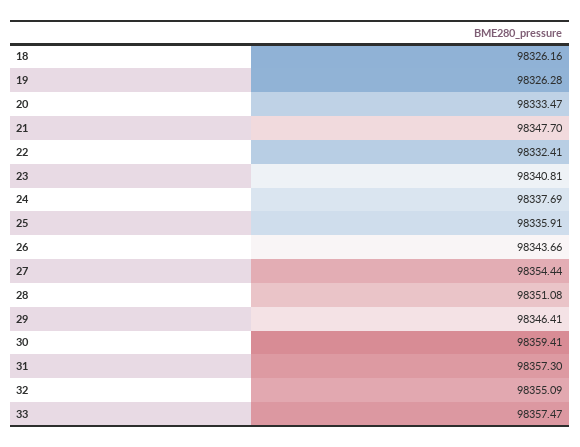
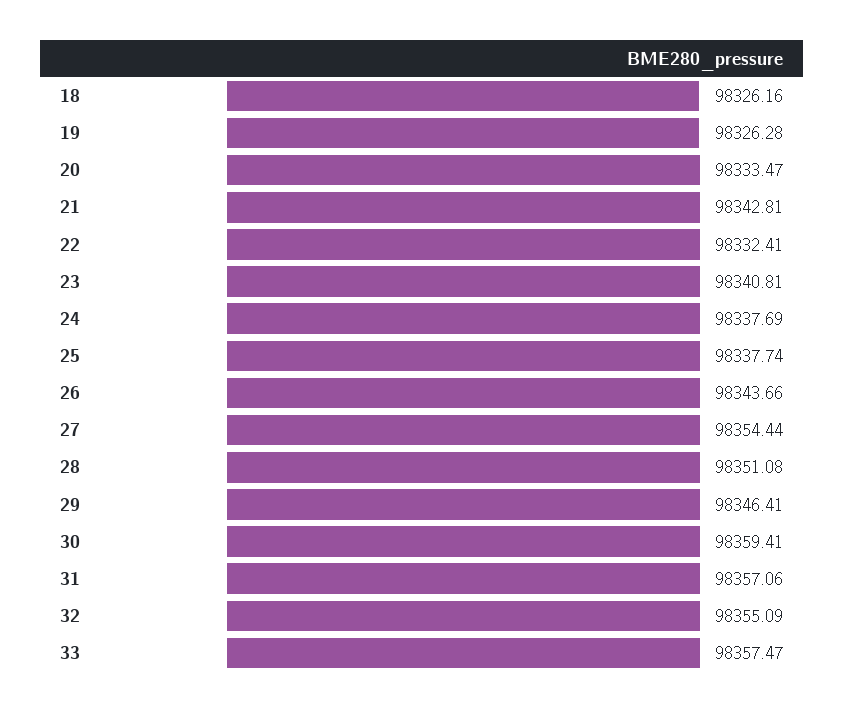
  {
    "18": 98326.16,
    "19": 98326.28,
    "20": 98333.47,
-   "21": 98347.7,
+   "21": 98342.81,
    "22": 98332.41,
    "23": 98340.81,
    "24": 98337.69,
-   "25": 98335.91,
+   "25": 98337.74,
    "26": 98343.66,
    "27": 98354.44,
    "28": 98351.08,
    "29": 98346.41,
    "30": 98359.41,
-   "31": 98357.3,
+   "31": 98357.06,
    "32": 98355.09,
    "33": 98357.47
  }

